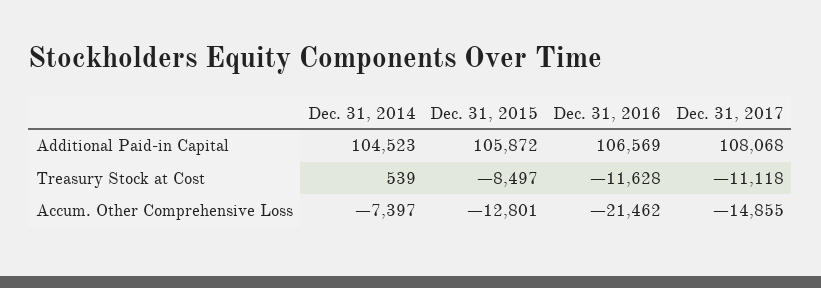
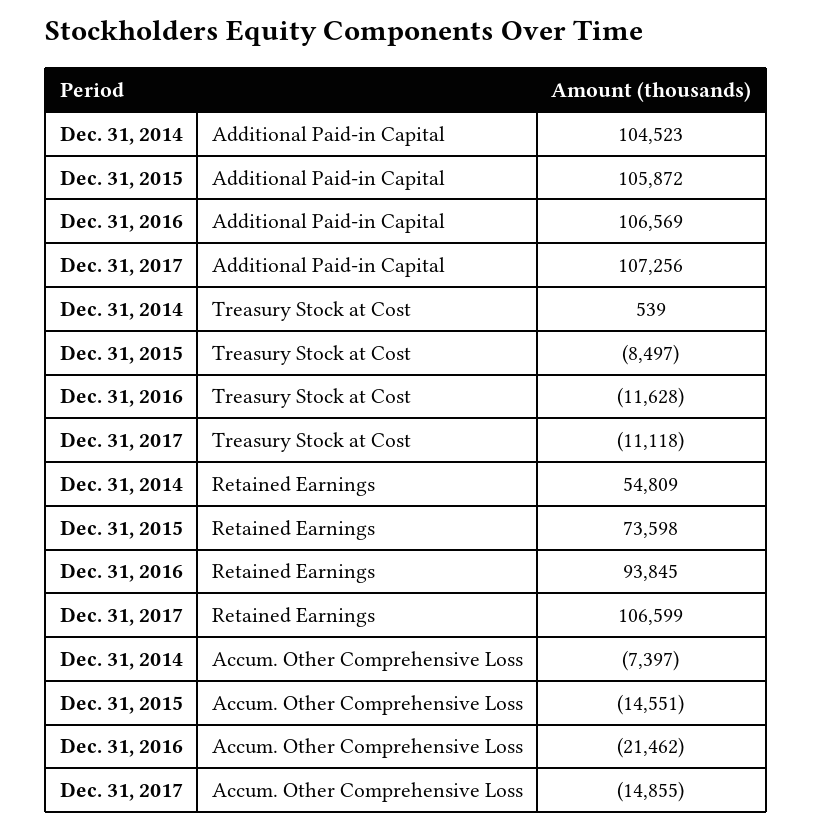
  {
    "Dec. 31, 2014": {
      "Additional Paid-in Capital": 104523,
      "Treasury Stock at Cost": 539,
-     "Accum. Other Comprehensive Loss": -7397
+     "Accum. Other Comprehensive Loss": -7397,
+     "Retained Earnings": 54809
    },
    "Dec. 31, 2015": {
      "Additional Paid-in Capital": 105872,
      "Treasury Stock at Cost": -8497,
-     "Accum. Other Comprehensive Loss": -12801
+     "Accum. Other Comprehensive Loss": -14551,
+     "Retained Earnings": 73598
    },
    "Dec. 31, 2016": {
      "Additional Paid-in Capital": 106569,
      "Treasury Stock at Cost": -11628,
-     "Accum. Other Comprehensive Loss": -21462
+     "Accum. Other Comprehensive Loss": -21462,
+     "Retained Earnings": 93845
    },
    "Dec. 31, 2017": {
-     "Additional Paid-in Capital": 108068,
+     "Additional Paid-in Capital": 107256,
      "Treasury Stock at Cost": -11118,
-     "Accum. Other Comprehensive Loss": -14855
+     "Accum. Other Comprehensive Loss": -14855,
+     "Retained Earnings": 106599
    }
  }

